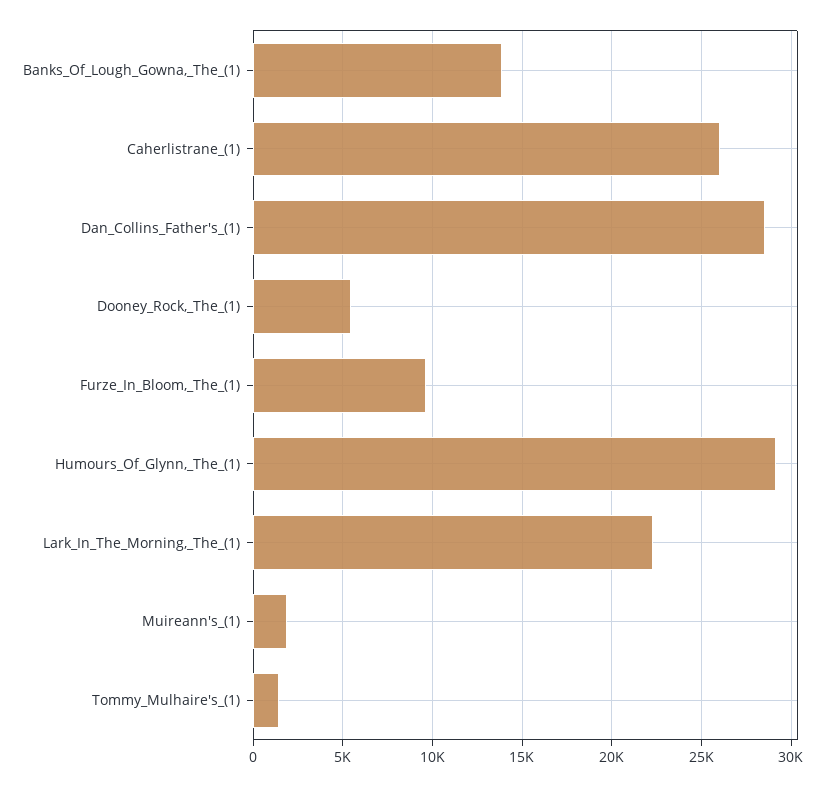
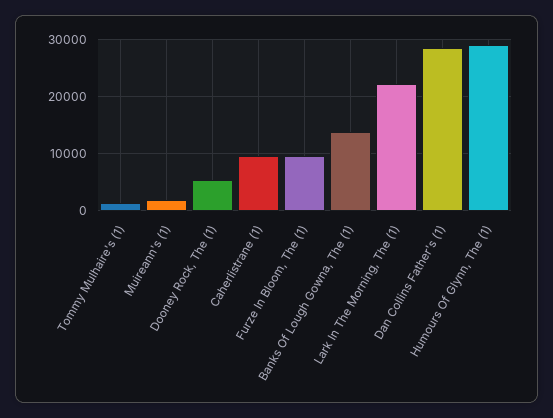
  {
    "Banks_Of_Lough_Gowna,_The_(1)": 14000,
-   "Caherlistrane_(1)": 26000,
+   "Caherlistrane_(1)": 10000,
    "Dan_Collins_Father's_(1)": 28500,
    "Dooney_Rock,_The_(1)": 5500,
    "Furze_In_Bloom,_The_(1)": 9500,
    "Humours_Of_Glynn,_The_(1)": 29000,
    "Lark_In_The_Morning,_The_(1)": 22500,
    "Muireann's_(1)": 2000,
    "Tommy_Mulhaire's_(1)": 1500
  }

